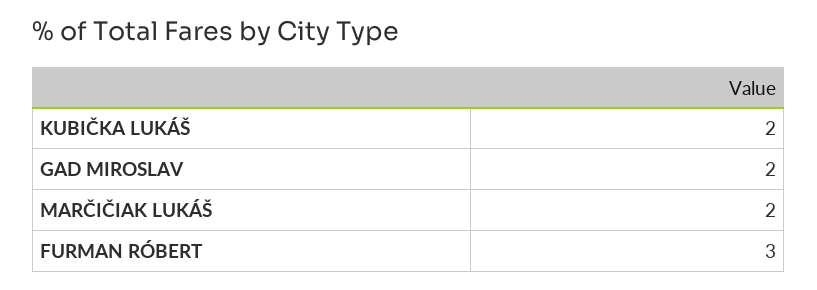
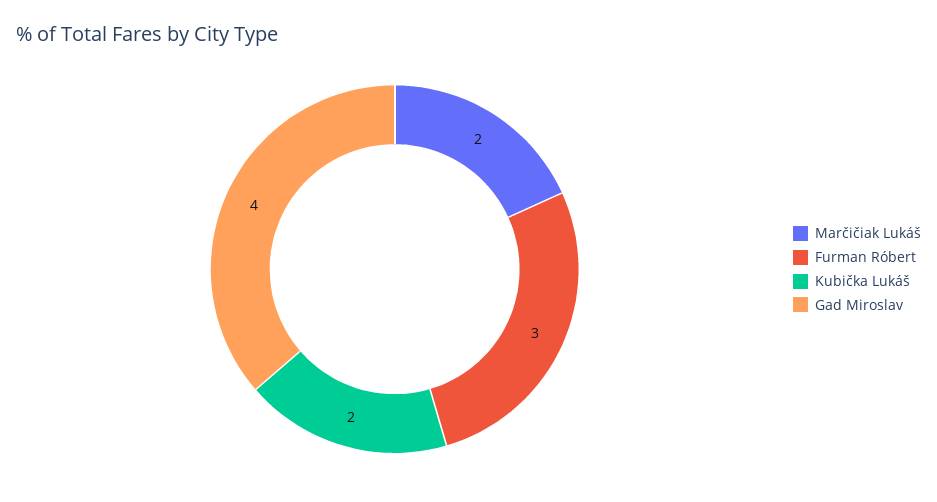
  {
    "KUBIČKA LUKÁŠ": 2,
-   "GAD MIROSLAV": 2,
+   "GAD MIROSLAV": 4,
    "MARČIČIAK LUKÁŠ": 2,
    "FURMAN RÓBERT": 3
  }

